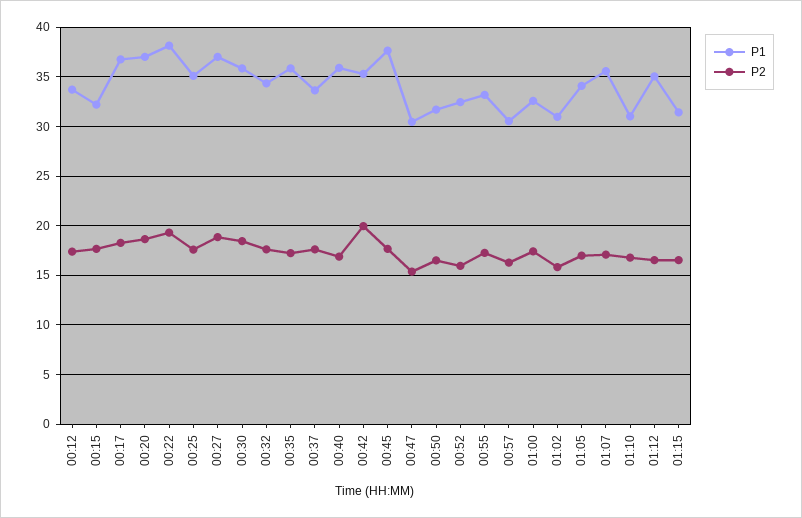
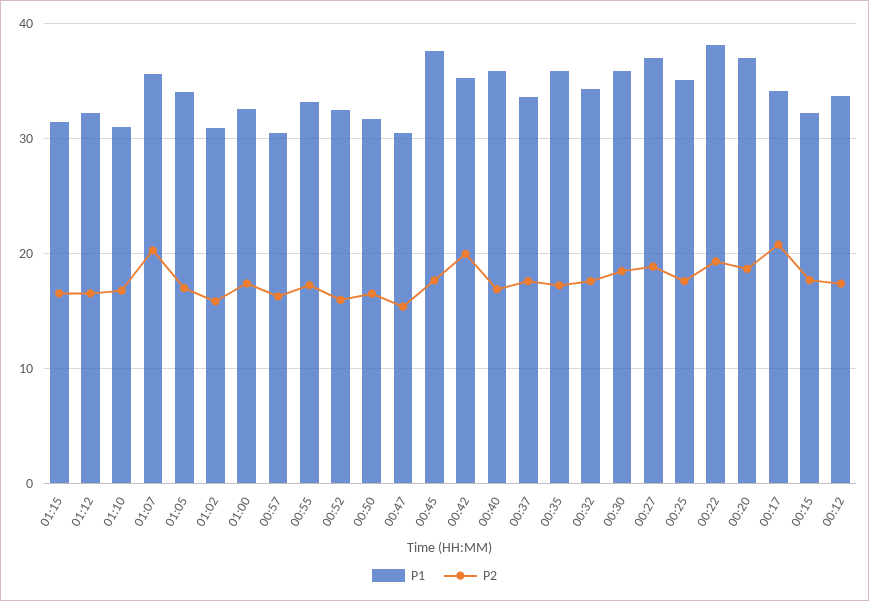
  {
    "P1": {
      "00:12": 34,
      "00:15": 32,
-     "00:17": 37,
+     "00:17": 34,
      "00:20": 37,
      "00:22": 38,
      "00:25": 35,
      "00:27": 37,
      "00:30": 36,
      "00:32": 34,
      "00:35": 36,
      "00:37": 34,
      "00:40": 36,
      "00:42": 35,
      "00:45": 38,
      "00:47": 30,
      "00:50": 32,
      "00:52": 32,
      "00:55": 33,
      "00:57": 31,
      "01:00": 33,
      "01:02": 31,
      "01:05": 34,
      "01:07": 36,
      "01:10": 31,
-     "01:12": 35,
+     "01:12": 32,
      "01:15": 31
    },
    "P2": {
      "00:12": 17,
      "00:15": 18,
-     "00:17": 18,
+     "00:17": 21,
      "00:20": 19,
      "00:22": 19,
      "00:25": 18,
      "00:27": 19,
      "00:30": 18,
      "00:32": 18,
      "00:35": 17,
      "00:37": 18,
      "00:40": 17,
      "00:42": 20,
      "00:45": 18,
      "00:47": 15,
      "00:50": 17,
      "00:52": 16,
      "00:55": 17,
      "00:57": 16,
      "01:00": 17,
      "01:02": 16,
      "01:05": 17,
-     "01:07": 17,
+     "01:07": 20,
      "01:10": 17,
      "01:12": 17,
      "01:15": 17
    }
  }

